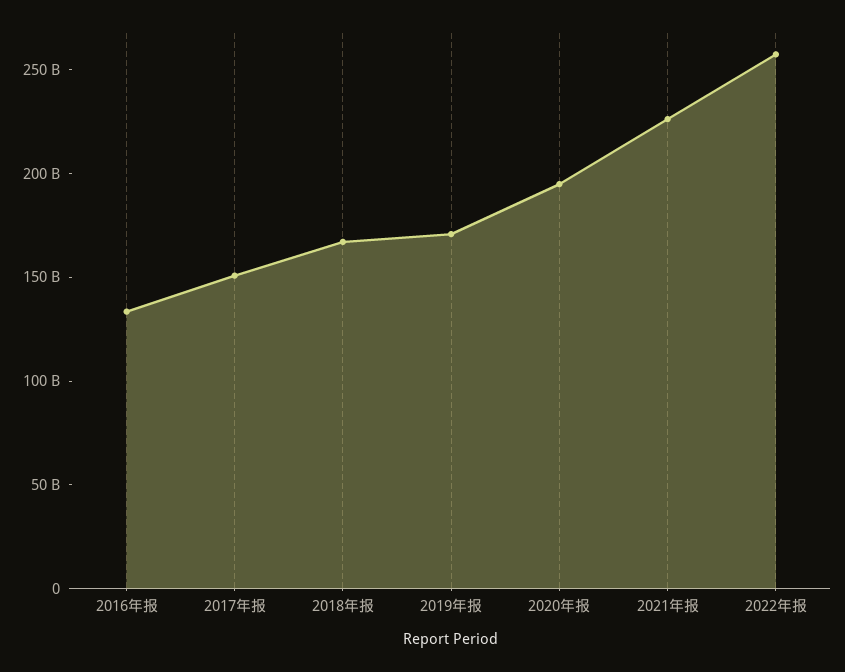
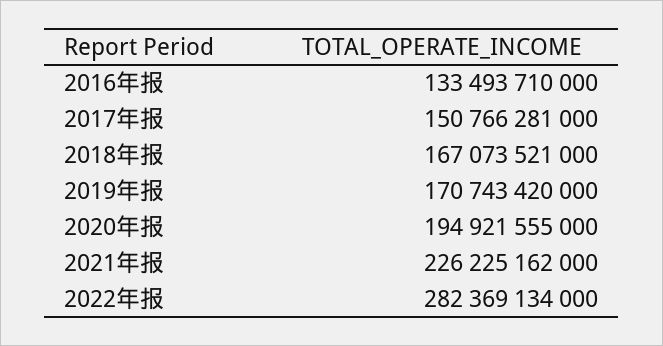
  {
    "2016年报": 133493710000,
    "2017年报": 150766281000,
    "2018年报": 167073521000,
    "2019年报": 170743420000,
    "2020年报": 194921555000,
    "2021年报": 226225162000,
-   "2022年报": 260000000000
+   "2022年报": 282369134000
  }

